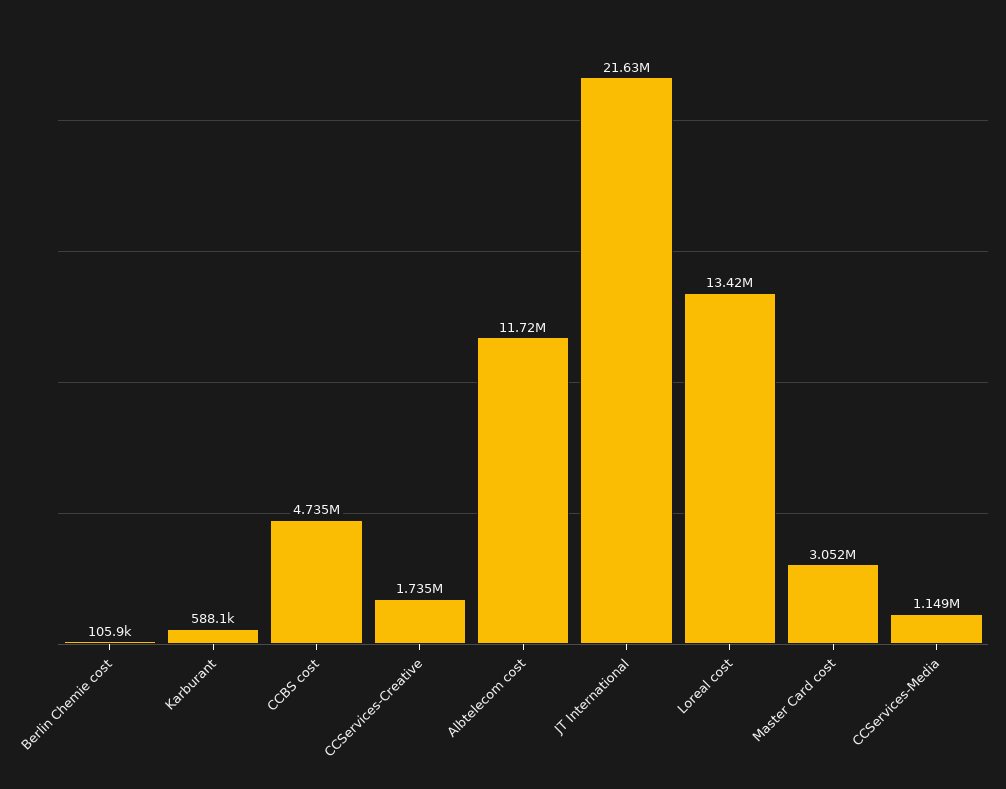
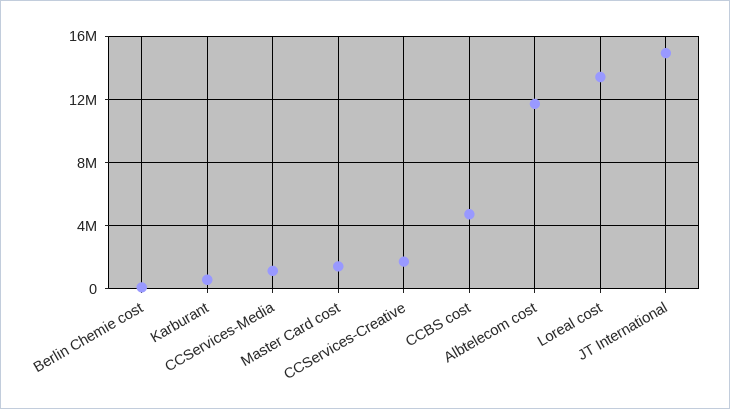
  {
    "Berlin Chemie cost": 105900,
    "Karburant": 588100,
    "CCBS cost": 4735000,
    "CCServices-Creative": 1735000,
    "Albtelecom cost": 11720000,
-   "JT International": 21630000,
+   "JT International": 15000000,
    "Loreal cost": 13420000,
-   "Master Card cost": 3052000,
+   "Master Card cost": 1500000,
    "CCServices-Media": 1149000
  }

